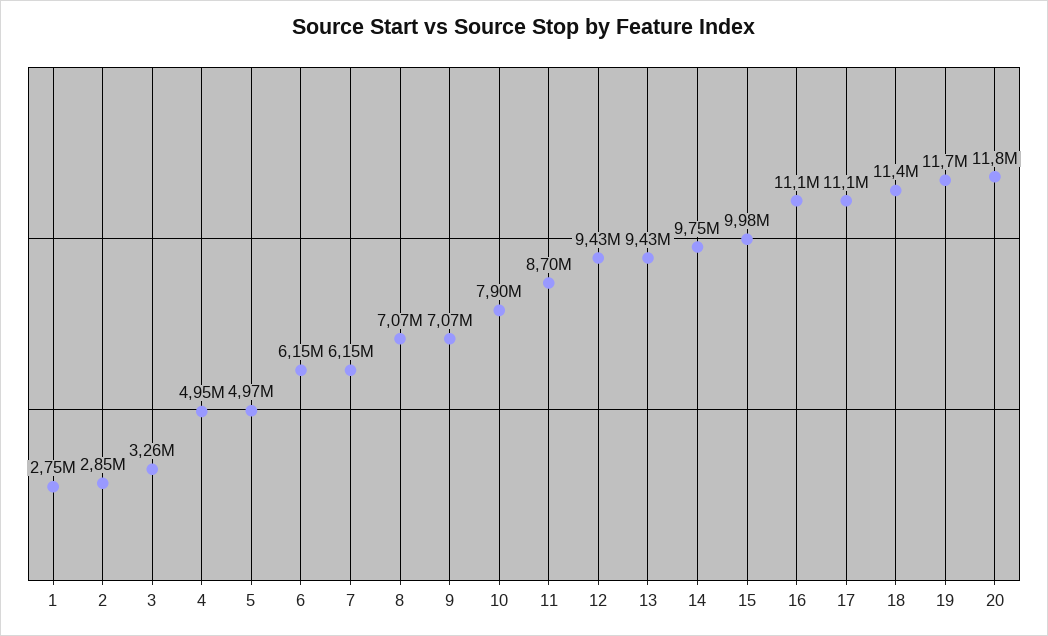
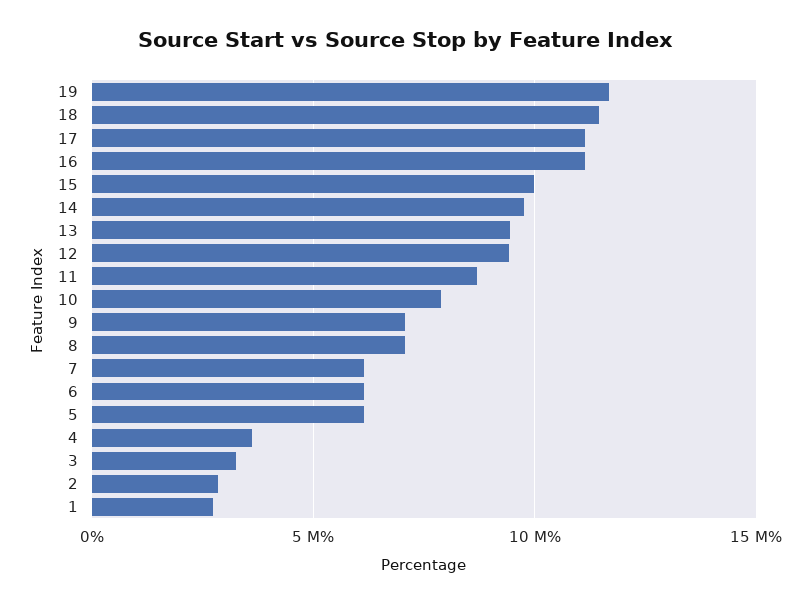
  {
    "1": 2750000,
    "2": 2850000,
    "3": 3260000,
-   "4": 4950000,
+   "4": 3500000,
-   "5": 4970000,
+   "5": 6000000,
    "6": 6150000,
    "7": 6150000,
    "8": 7070000,
    "9": 7070000,
    "10": 7900000,
    "11": 8700000,
    "12": 9430000,
    "13": 9430000,
    "14": 9750000,
    "15": 9980000,
    "16": 11100000,
    "17": 11100000,
    "18": 11400000,
-   "19": 11700000,
+   "19": 11700000
-   "20": 11800000
  }

